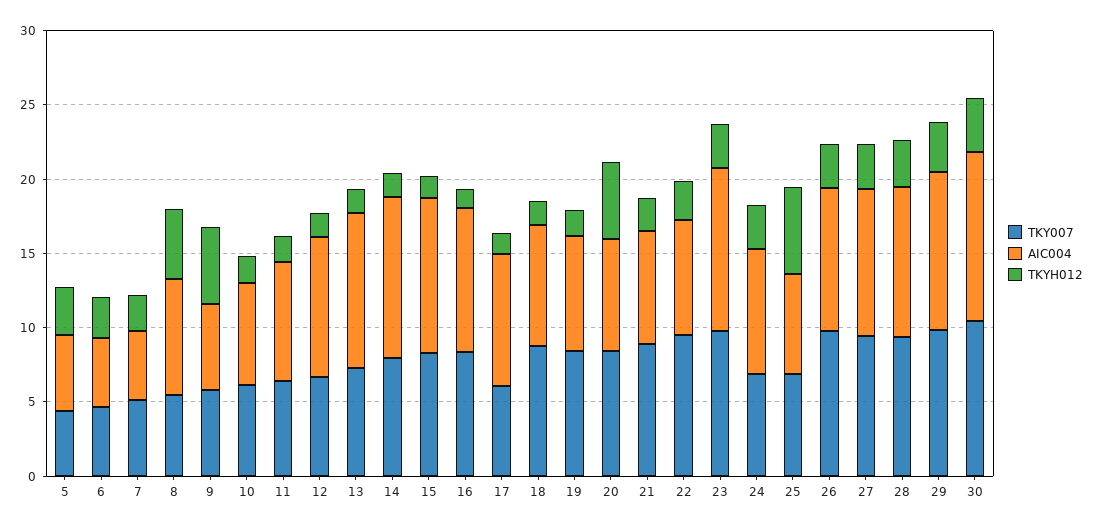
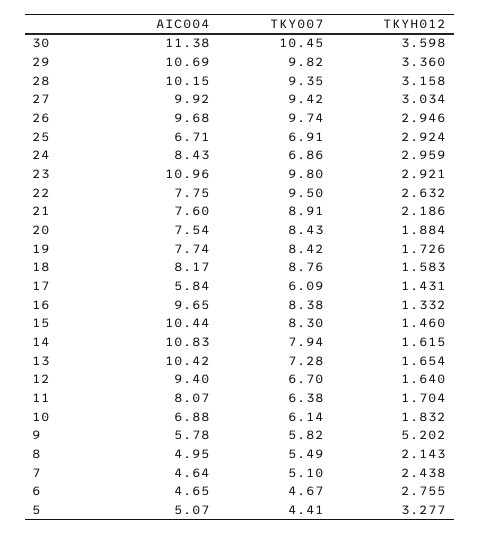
  {
    "TKY007": {
      "5": 4.41,
      "6": 4.67,
      "7": 5.1,
      "8": 5.49,
      "9": 5.82,
      "10": 6.14,
      "11": 6.38,
      "12": 6.7,
      "13": 7.28,
      "14": 7.94,
      "15": 8.3,
      "16": 8.38,
      "17": 6.09,
      "18": 8.76,
      "19": 8.42,
      "20": 8.43,
      "21": 8.91,
      "22": 9.5,
      "23": 9.8,
      "24": 6.86,
      "25": 6.91,
      "26": 9.74,
      "27": 9.42,
      "28": 9.35,
      "29": 9.82,
      "30": 10.45
    },
    "AIC004": {
      "5": 5.07,
      "6": 4.65,
      "7": 4.64,
-     "8": 8,
+     "8": 4.95,
      "9": 5.78,
      "10": 6.88,
      "11": 8.07,
      "12": 9.4,
      "13": 10.42,
      "14": 10.83,
      "15": 10.44,
      "16": 9.65,
-     "17": 9,
+     "17": 5.84,
      "18": 8.17,
      "19": 7.74,
      "20": 7.54,
      "21": 7.6,
      "22": 7.75,
      "23": 10.96,
      "24": 8.43,
      "25": 6.71,
      "26": 9.68,
      "27": 9.92,
      "28": 10.15,
      "29": 10.69,
      "30": 11.38
    },
    "TKYH012": {
      "5": 3.277,
      "6": 2.755,
      "7": 2.438,
-     "8": 5,
+     "8": 2.143,
      "9": 5.202,
      "10": 1.832,
      "11": 1.704,
      "12": 1.64,
      "13": 1.654,
      "14": 1.615,
      "15": 1.46,
      "16": 1.332,
      "17": 1.431,
      "18": 1.583,
      "19": 1.726,
-     "20": 5,
+     "20": 1.884,
      "21": 2.186,
      "22": 2.632,
      "23": 2.921,
      "24": 2.959,
-     "25": 6,
+     "25": 2.924,
      "26": 2.946,
      "27": 3.034,
      "28": 3.158,
      "29": 3.36,
      "30": 3.598
    }
  }

